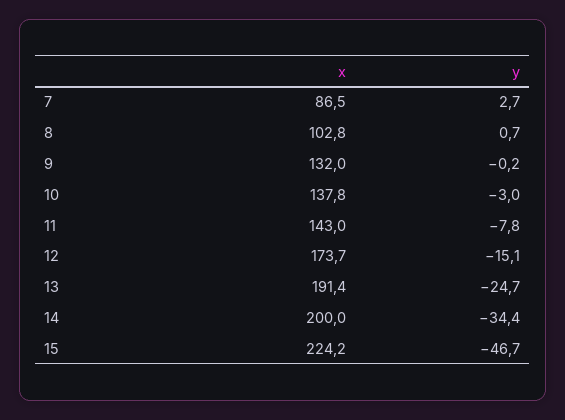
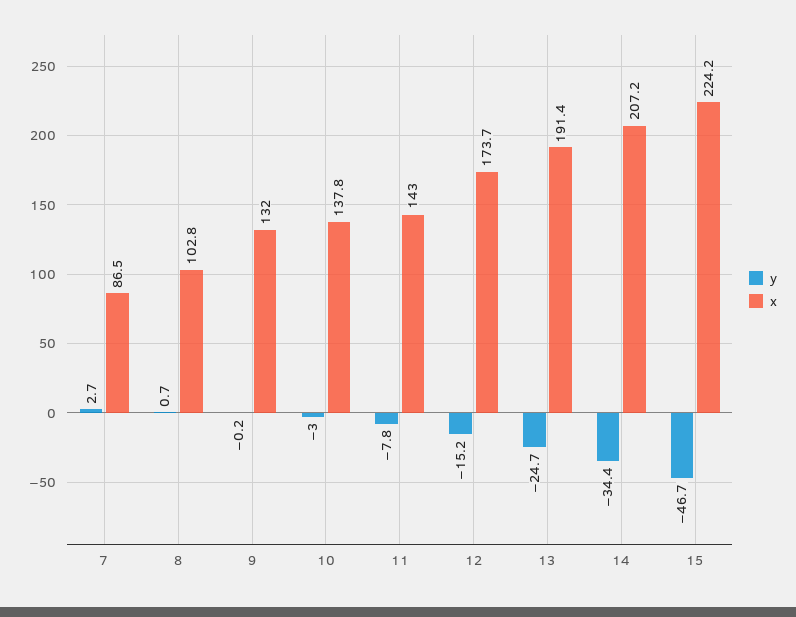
  {
    "x": {
      "7": 86.5,
      "8": 102.8,
      "9": 132,
      "10": 137.8,
      "11": 143,
      "12": 173.7,
      "13": 191.4,
-     "14": 200,
+     "14": 207.2,
      "15": 224.2
    },
    "y": {
      "7": 2.7,
      "8": 0.7,
      "9": -0.2,
      "10": -3,
      "11": -7.8,
-     "12": -15.1,
+     "12": -15.2,
      "13": -24.7,
      "14": -34.4,
      "15": -46.7
    }
  }

